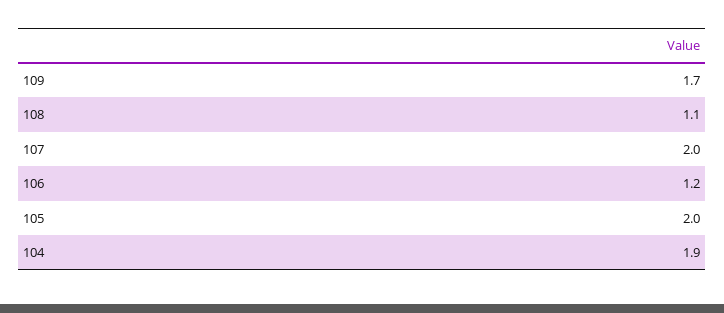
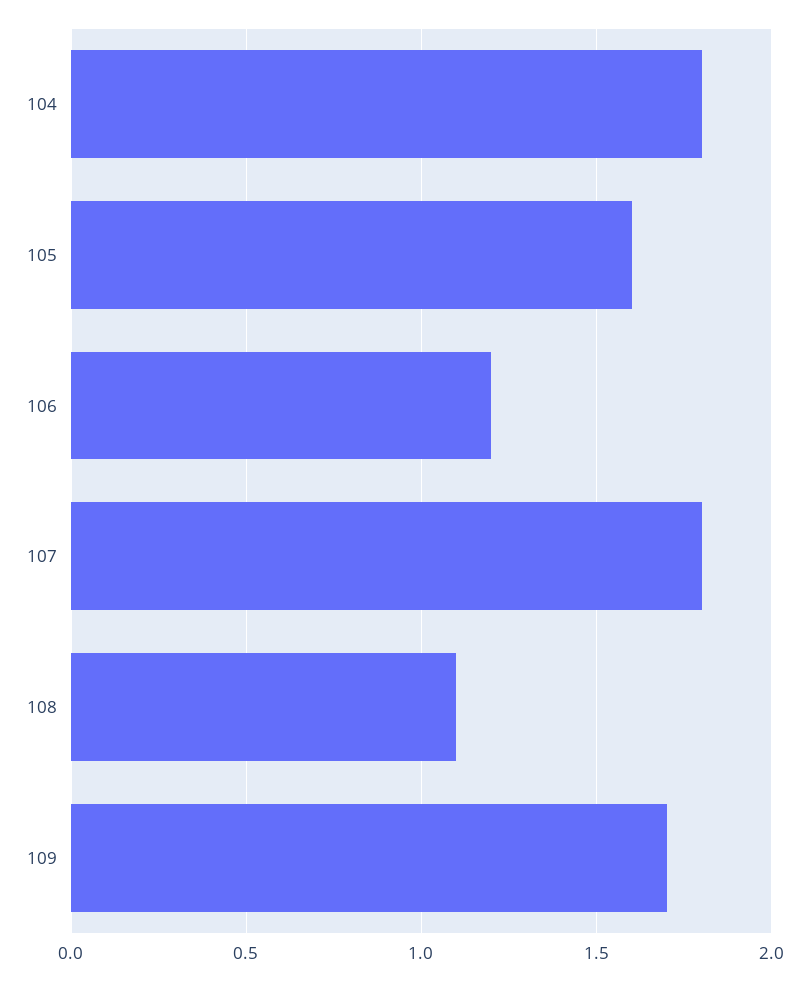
  {
    "109": 1.7,
    "108": 1.1,
-   "107": 2,
+   "107": 1.8,
    "106": 1.2,
-   "105": 2,
+   "105": 1.6,
-   "104": 1.9
+   "104": 1.8
  }

